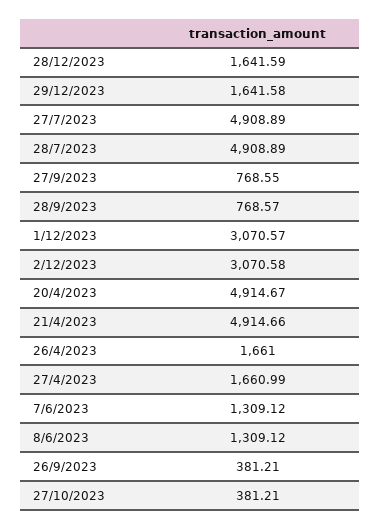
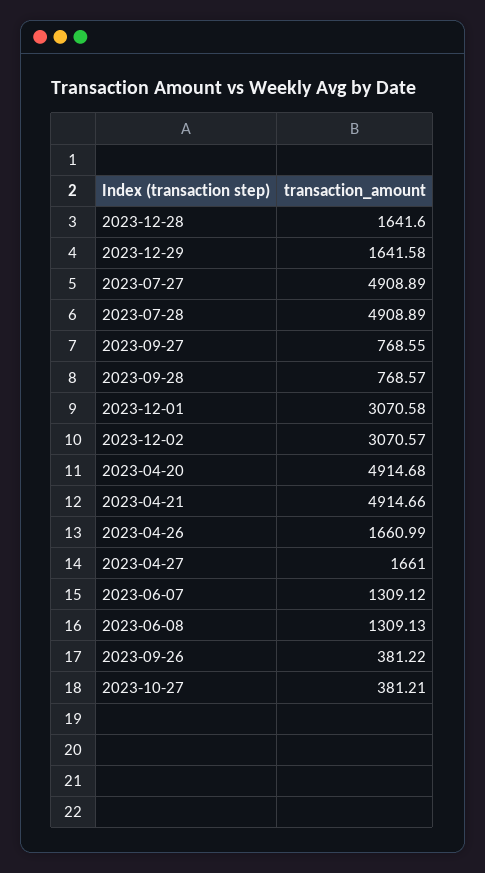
  {
-   "28/12/2023": 1641.59,
+   "28/12/2023": 1641.6,
    "29/12/2023": 1641.58,
    "27/7/2023": 4908.89,
    "28/7/2023": 4908.89,
    "27/9/2023": 768.55,
    "28/9/2023": 768.57,
-   "1/12/2023": 3070.57,
+   "1/12/2023": 3070.58,
-   "2/12/2023": 3070.58,
+   "2/12/2023": 3070.57,
-   "20/4/2023": 4914.67,
+   "20/4/2023": 4914.68,
    "21/4/2023": 4914.66,
-   "26/4/2023": 1661,
+   "26/4/2023": 1660.99,
-   "27/4/2023": 1660.99,
+   "27/4/2023": 1661,
    "7/6/2023": 1309.12,
-   "8/6/2023": 1309.12,
+   "8/6/2023": 1309.13,
-   "26/9/2023": 381.21,
+   "26/9/2023": 381.22,
    "27/10/2023": 381.21
  }

